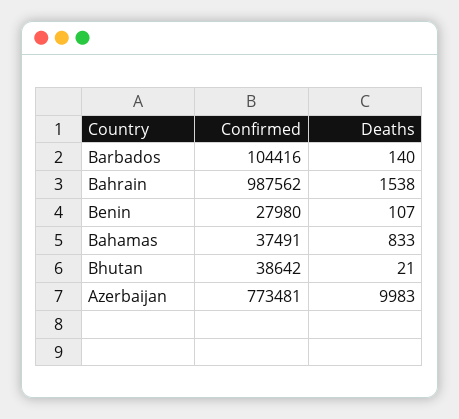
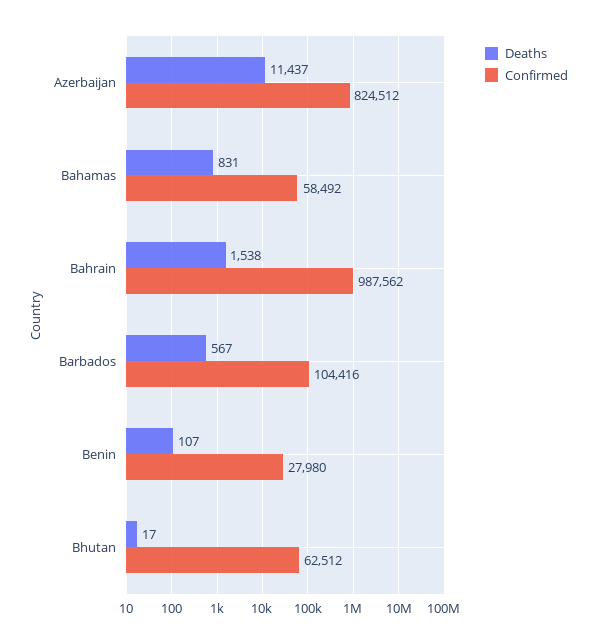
  {
    "Confirmed": {
      "Barbados": 104416,
      "Bahrain": 987562,
      "Benin": 27980,
-     "Bahamas": 37491,
+     "Bahamas": 58492,
-     "Bhutan": 38642,
+     "Bhutan": 62512,
-     "Azerbaijan": 773481
+     "Azerbaijan": 824512
    },
    "Deaths": {
-     "Barbados": 140,
+     "Barbados": 567,
      "Bahrain": 1538,
      "Benin": 107,
-     "Bahamas": 833,
+     "Bahamas": 831,
-     "Bhutan": 21,
+     "Bhutan": 17,
-     "Azerbaijan": 9983
+     "Azerbaijan": 11437
    }
  }

